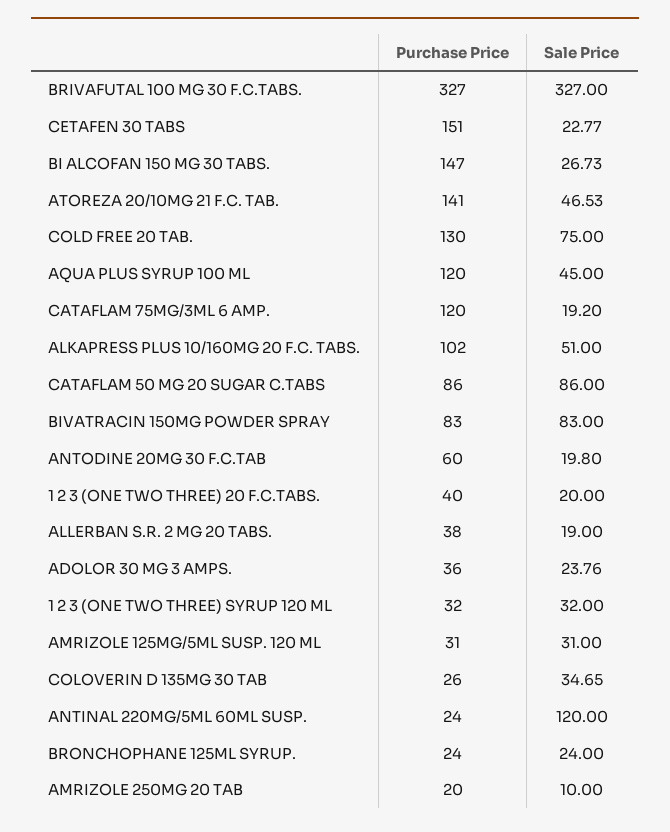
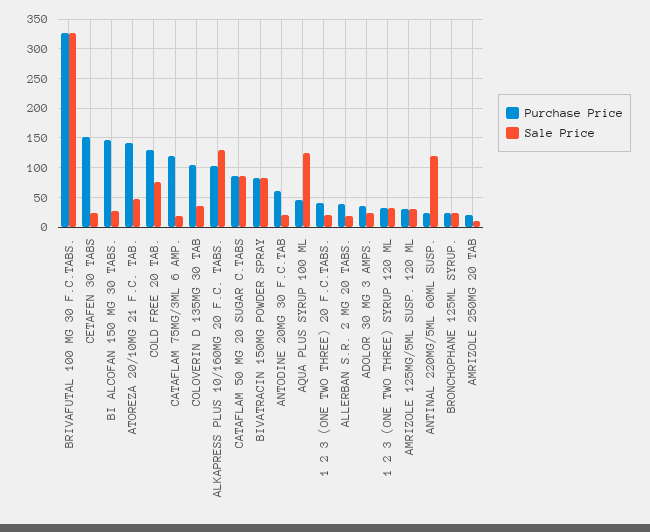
  {
    "Purchase Price": {
      "BRIVAFUTAL 100 MG 30 F.C.TABS.": 327,
      "CETAFEN 30 TABS": 151,
      "BI ALCOFAN 150 MG 30 TABS.": 147,
      "ATOREZA 20/10MG 21 F.C. TAB.": 141,
      "COLD FREE 20 TAB.": 130,
-     "AQUA PLUS SYRUP 100 ML": 120,
+     "AQUA PLUS SYRUP 100 ML": 50,
      "CATAFLAM 75MG/3ML 6 AMP.": 120,
      "ALKAPRESS PLUS 10/160MG 20 F.C. TABS.": 102,
      "CATAFLAM 50 MG 20 SUGAR C.TABS": 86,
      "BIVATRACIN 150MG POWDER SPRAY": 83,
      "ANTODINE 20MG 30 F.C.TAB": 60,
      "1 2 3 (ONE TWO THREE) 20 F.C.TABS.": 40,
      "ALLERBAN S.R. 2 MG 20 TABS.": 38,
      "ADOLOR 30 MG 3 AMPS.": 36,
      "1 2 3 (ONE TWO THREE) SYRUP 120 ML": 32,
      "AMRIZOLE 125MG/5ML SUSP. 120 ML": 31,
-     "COLOVERIN D 135MG 30 TAB": 26,
+     "COLOVERIN D 135MG 30 TAB": 100,
      "ANTINAL 220MG/5ML 60ML SUSP.": 24,
      "BRONCHOPHANE 125ML SYRUP.": 24,
      "AMRIZOLE 250MG 20 TAB": 20
    },
    "Sale Price": {
      "BRIVAFUTAL 100 MG 30 F.C.TABS.": 327,
      "CETAFEN 30 TABS": 22.77,
      "BI ALCOFAN 150 MG 30 TABS.": 26.73,
      "ATOREZA 20/10MG 21 F.C. TAB.": 46.53,
      "COLD FREE 20 TAB.": 75,
-     "AQUA PLUS SYRUP 100 ML": 45,
+     "AQUA PLUS SYRUP 100 ML": 125,
      "CATAFLAM 75MG/3ML 6 AMP.": 19.2,
-     "ALKAPRESS PLUS 10/160MG 20 F.C. TABS.": 51,
+     "ALKAPRESS PLUS 10/160MG 20 F.C. TABS.": 125,
      "CATAFLAM 50 MG 20 SUGAR C.TABS": 86,
      "BIVATRACIN 150MG POWDER SPRAY": 83,
      "ANTODINE 20MG 30 F.C.TAB": 19.8,
      "1 2 3 (ONE TWO THREE) 20 F.C.TABS.": 20,
      "ALLERBAN S.R. 2 MG 20 TABS.": 19,
      "ADOLOR 30 MG 3 AMPS.": 23.76,
      "1 2 3 (ONE TWO THREE) SYRUP 120 ML": 32,
      "AMRIZOLE 125MG/5ML SUSP. 120 ML": 31,
      "COLOVERIN D 135MG 30 TAB": 34.65,
      "ANTINAL 220MG/5ML 60ML SUSP.": 120,
      "BRONCHOPHANE 125ML SYRUP.": 24,
      "AMRIZOLE 250MG 20 TAB": 10
    }
  }

